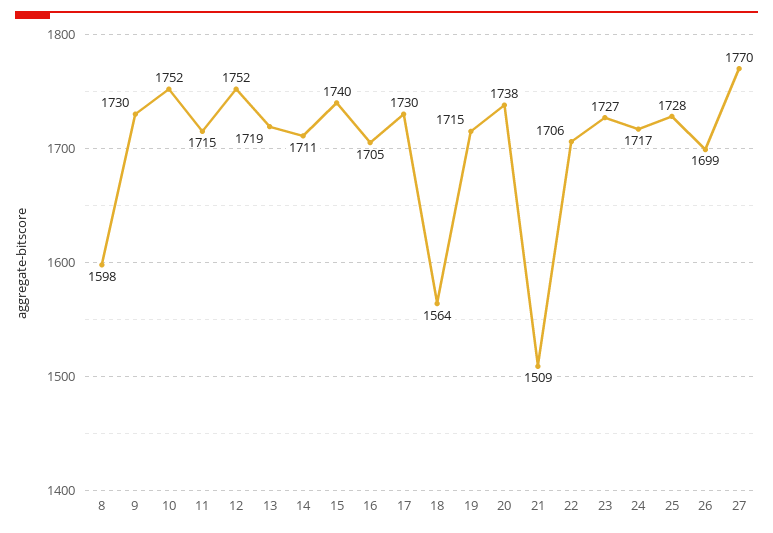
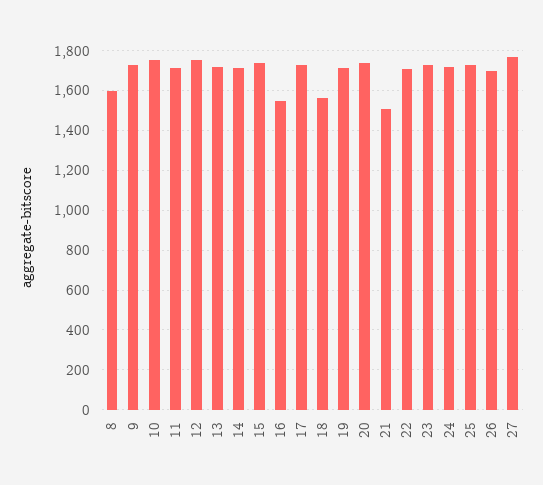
  {
    "8": 1598,
    "9": 1730,
    "10": 1752,
    "11": 1715,
    "12": 1752,
    "13": 1719,
    "14": 1711,
    "15": 1740,
-   "16": 1705,
+   "16": 1550,
    "17": 1730,
    "18": 1564,
    "19": 1715,
    "20": 1738,
    "21": 1509,
    "22": 1706,
    "23": 1727,
    "24": 1717,
    "25": 1728,
    "26": 1699,
    "27": 1770
  }

